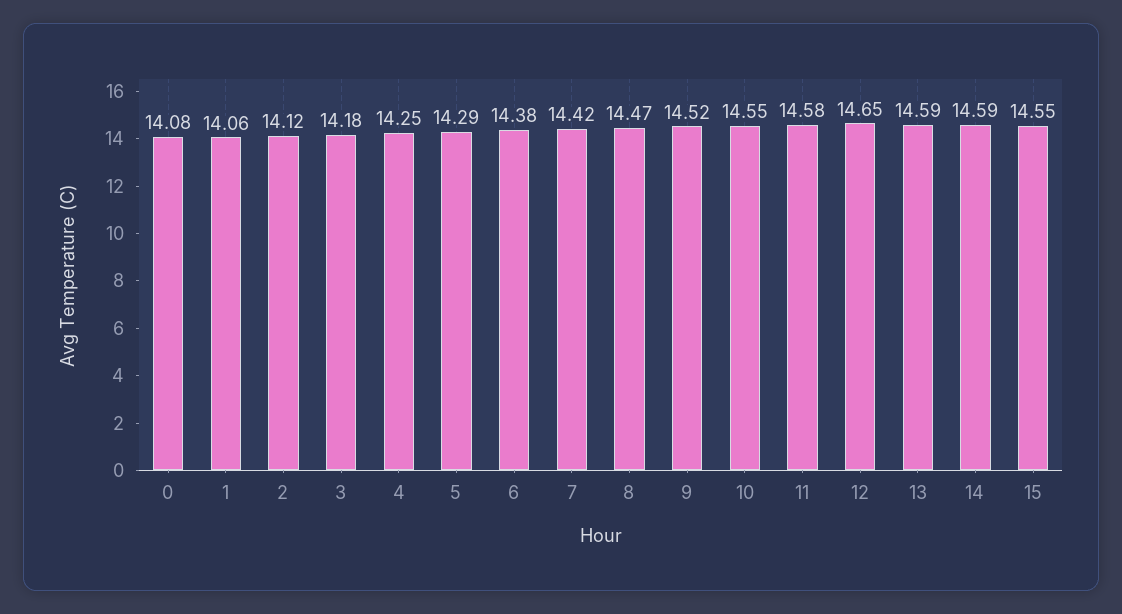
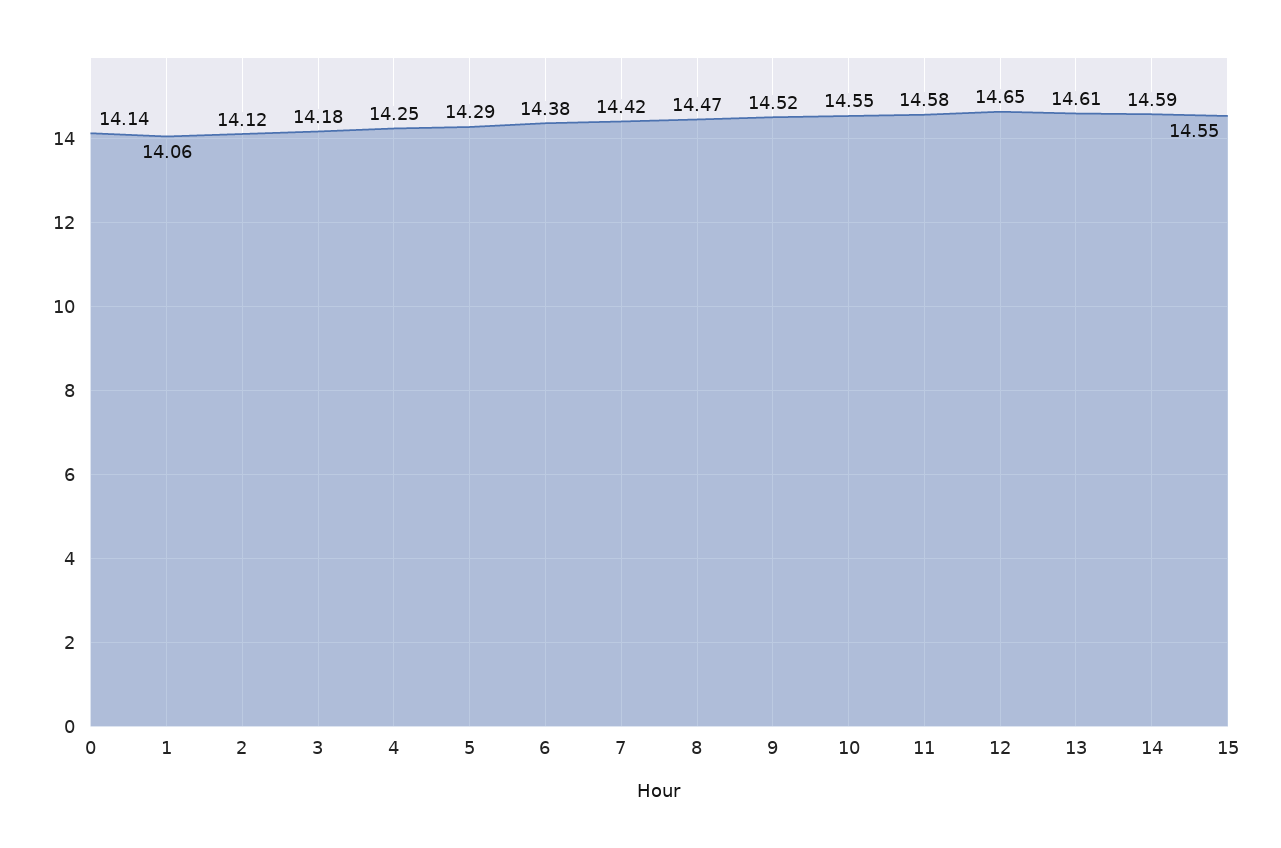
  {
-   "0": 14.08,
+   "0": 14.14,
    "1": 14.06,
    "2": 14.12,
    "3": 14.18,
    "4": 14.25,
    "5": 14.29,
    "6": 14.38,
    "7": 14.42,
    "8": 14.47,
    "9": 14.52,
    "10": 14.55,
    "11": 14.58,
    "12": 14.65,
-   "13": 14.59,
+   "13": 14.61,
    "14": 14.59,
    "15": 14.55
  }

